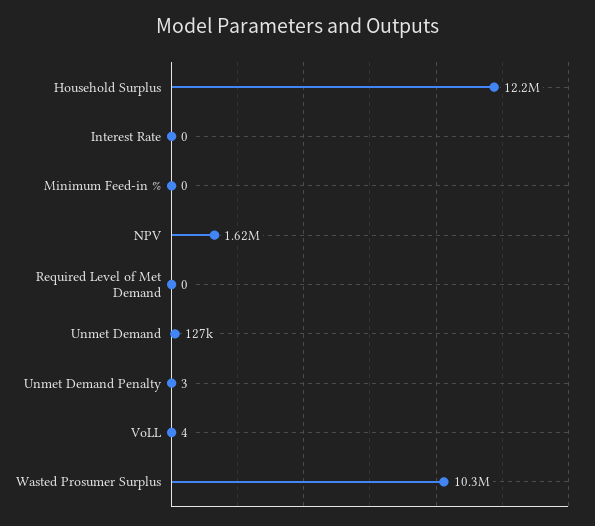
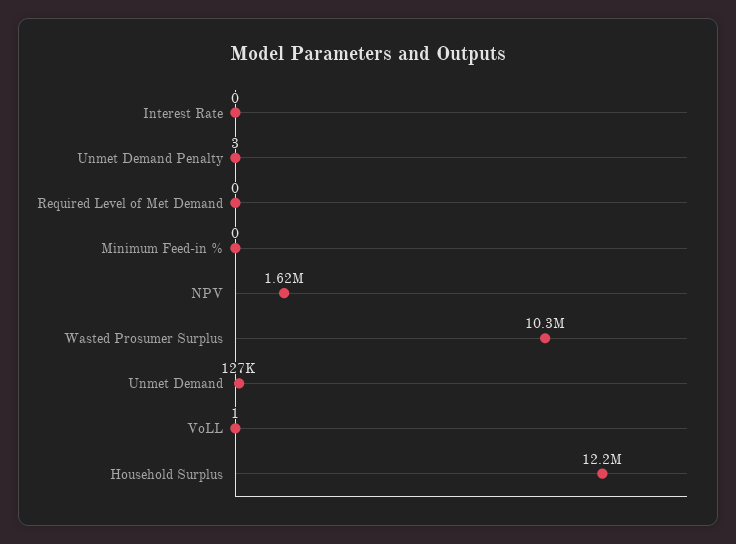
  {
    "Household Surplus": 12200000,
    "Interest Rate": 0,
    "Minimum Feed-in %": 0,
    "NPV": 1620000,
    "Required Level of Met Demand": 0,
    "Unmet Demand": 127000,
    "Unmet Demand Penalty": 3,
-   "VoLL": 4,
+   "VoLL": 1,
    "Wasted Prosumer Surplus": 10300000
  }

